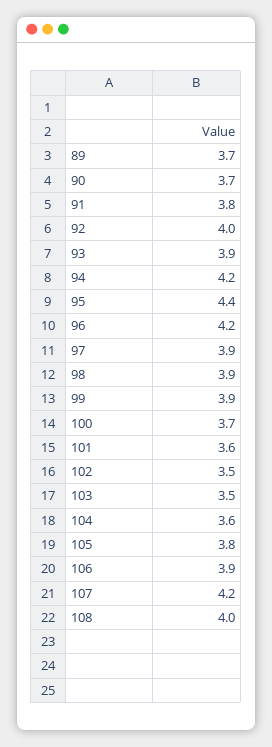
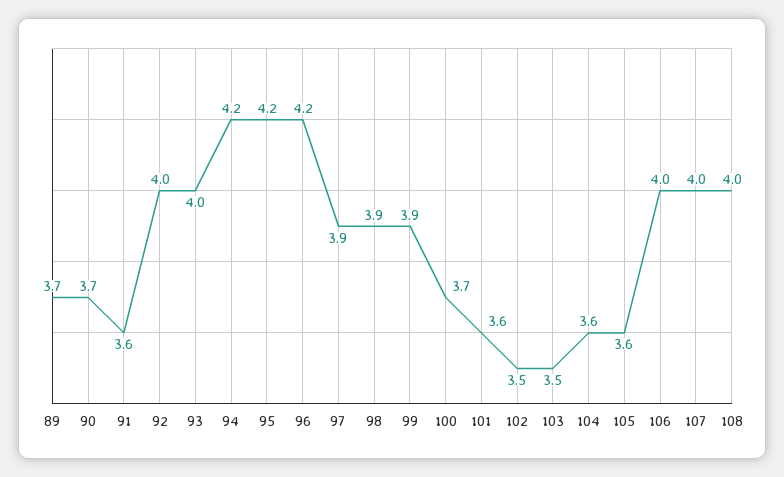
  {
    "89": 3.7,
    "90": 3.7,
-   "91": 3.8,
+   "91": 3.6,
    "92": 4,
-   "93": 3.9,
+   "93": 4,
    "94": 4.2,
-   "95": 4.4,
+   "95": 4.2,
    "96": 4.2,
    "97": 3.9,
    "98": 3.9,
    "99": 3.9,
    "100": 3.7,
    "101": 3.6,
    "102": 3.5,
    "103": 3.5,
    "104": 3.6,
-   "105": 3.8,
+   "105": 3.6,
-   "106": 3.9,
+   "106": 4,
-   "107": 4.2,
+   "107": 4,
    "108": 4
  }

